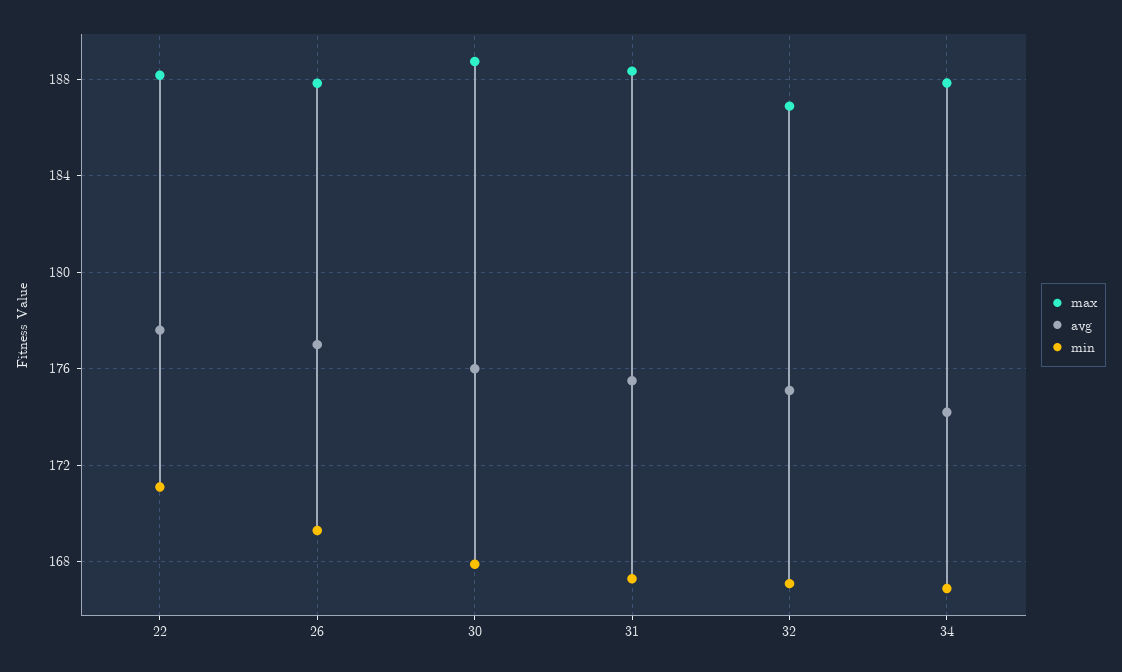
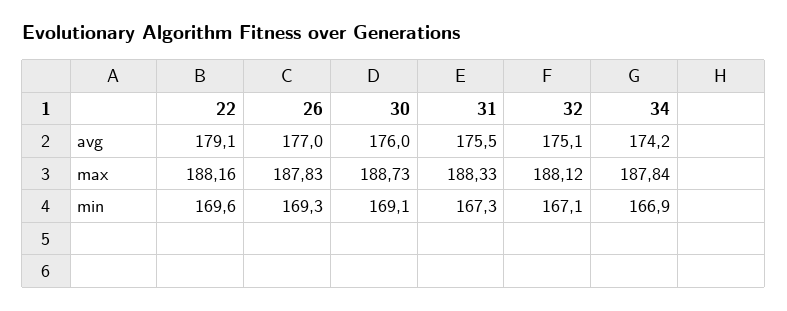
  {
    "max": {
      "22": 188.16,
      "26": 187.83,
      "30": 188.73,
      "31": 188.33,
-     "32": 187,
+     "32": 188.12,
      "34": 187.84
    },
    "avg": {
-     "22": 177.5,
+     "22": 179.1,
      "26": 177,
      "30": 176,
      "31": 175.5,
      "32": 175.1,
      "34": 174.2
    },
    "min": {
-     "22": 171,
+     "22": 169.6,
      "26": 169.3,
-     "30": 168,
+     "30": 169.1,
      "31": 167.3,
      "32": 167.1,
      "34": 166.9
    }
  }

